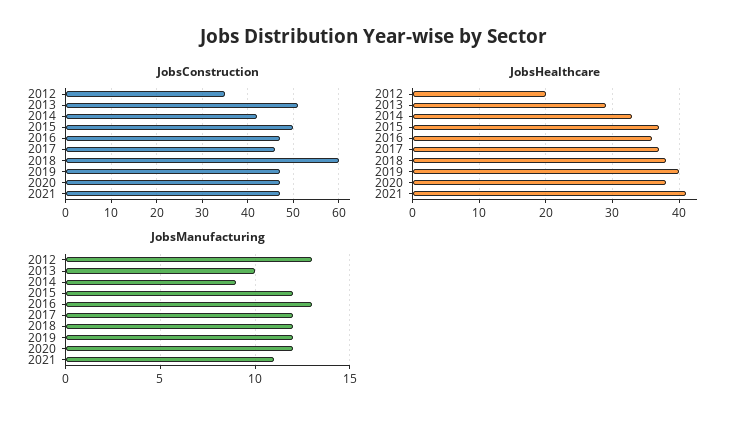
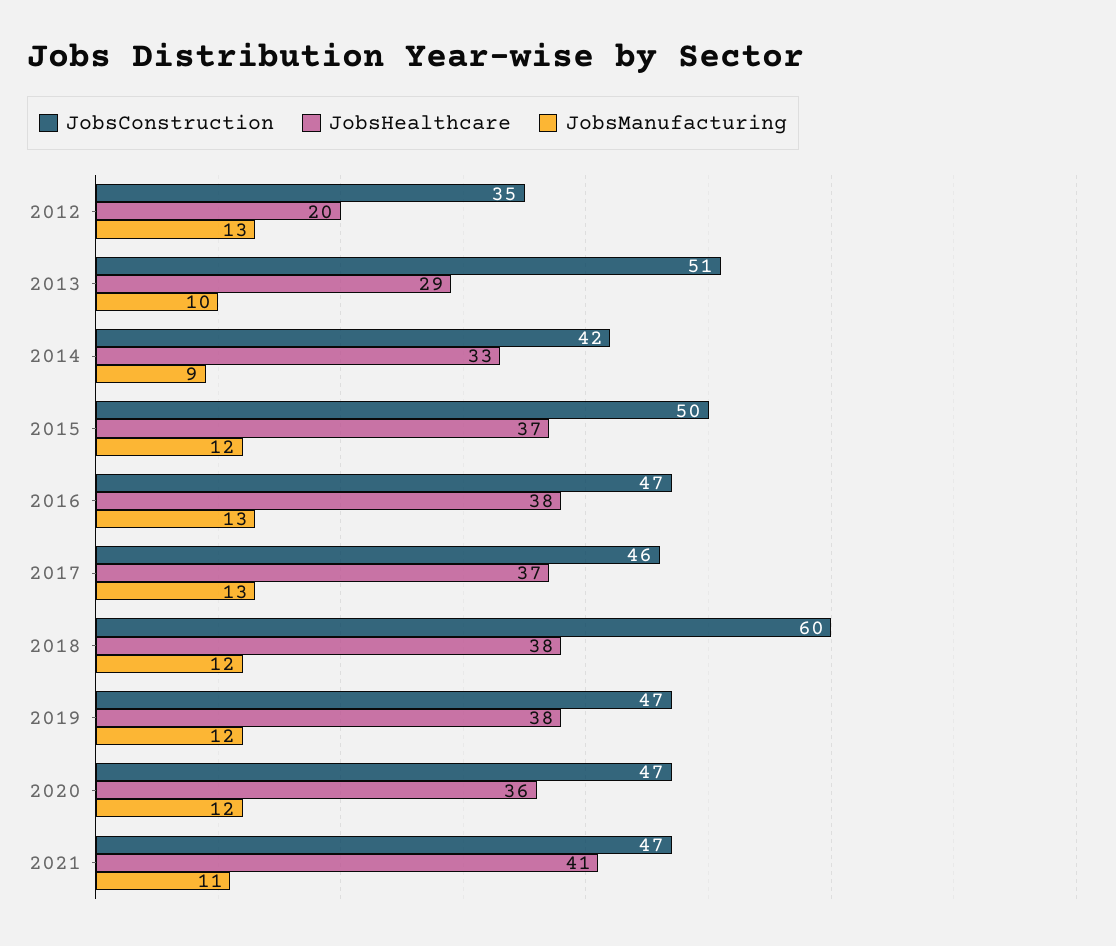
  {
    "JobsConstruction": {
      "2012": 35,
      "2013": 51,
      "2014": 42,
      "2015": 50,
      "2016": 47,
      "2017": 46,
      "2018": 60,
      "2019": 47,
      "2020": 47,
      "2021": 47
    },
    "JobsHealthcare": {
      "2012": 20,
      "2013": 29,
      "2014": 33,
      "2015": 37,
-     "2016": 36,
+     "2016": 38,
      "2017": 37,
      "2018": 38,
-     "2019": 40,
+     "2019": 38,
-     "2020": 38,
+     "2020": 36,
      "2021": 41
    },
    "JobsManufacturing": {
      "2012": 13,
      "2013": 10,
      "2014": 9,
      "2015": 12,
      "2016": 13,
-     "2017": 12,
+     "2017": 13,
      "2018": 12,
      "2019": 12,
      "2020": 12,
      "2021": 11
    }
  }

